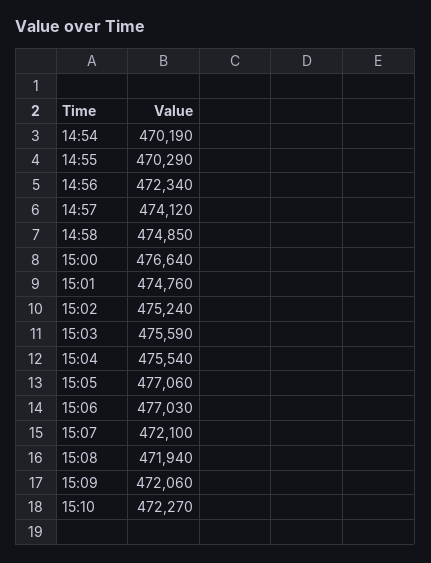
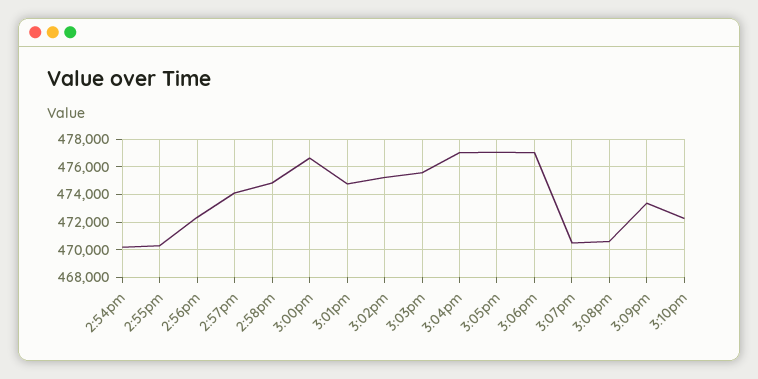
  {
    "14:54": 470190,
    "14:55": 470290,
    "14:56": 472340,
    "14:57": 474120,
    "14:58": 474850,
    "15:00": 476640,
    "15:01": 474760,
    "15:02": 475240,
    "15:03": 475590,
-   "15:04": 475540,
+   "15:04": 477000,
    "15:05": 477060,
    "15:06": 477030,
-   "15:07": 472100,
+   "15:07": 470500,
-   "15:08": 471940,
+   "15:08": 470500,
-   "15:09": 472060,
+   "15:09": 473500,
    "15:10": 472270
  }

